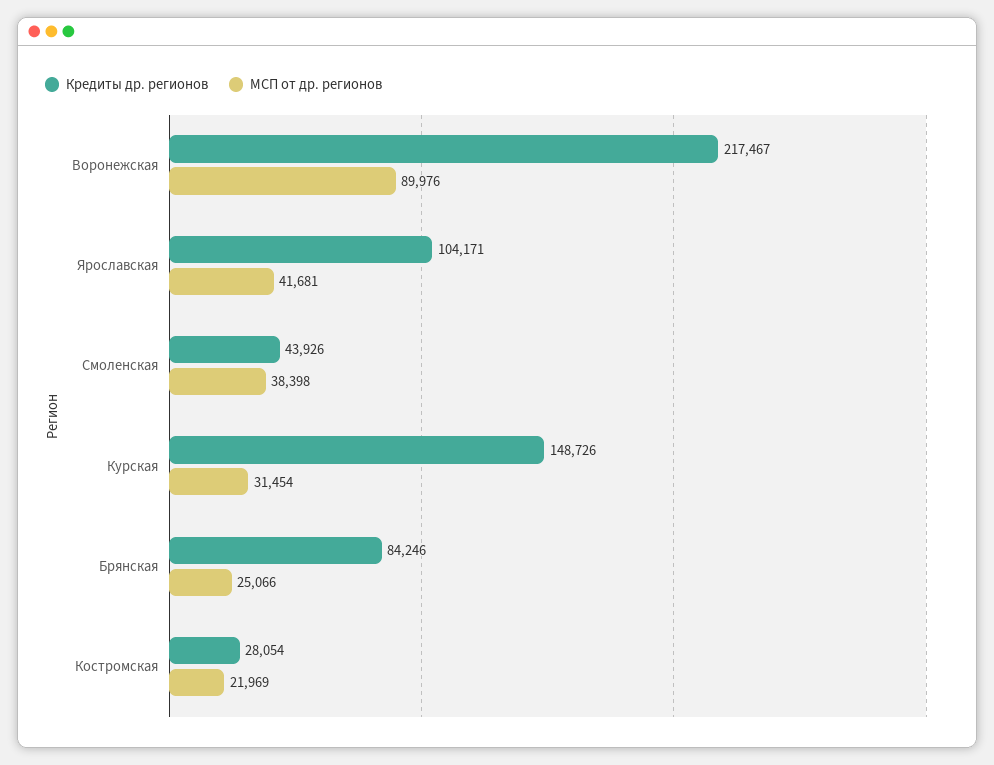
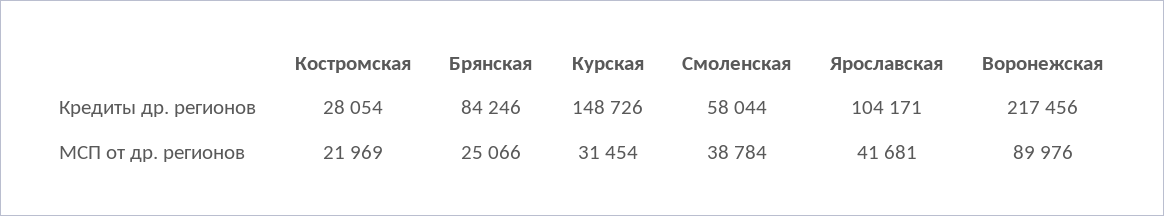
  {
    "Кредиты др. регионов": {
-     "Воронежская": 217467,
+     "Воронежская": 217456,
      "Ярославская": 104171,
-     "Смоленская": 43926,
+     "Смоленская": 58044,
      "Курская": 148726,
      "Брянская": 84246,
      "Костромская": 28054
    },
    "МСП от др. регионов": {
      "Воронежская": 89976,
      "Ярославская": 41681,
-     "Смоленская": 38398,
+     "Смоленская": 38784,
      "Курская": 31454,
      "Брянская": 25066,
      "Костромская": 21969
    }
  }

